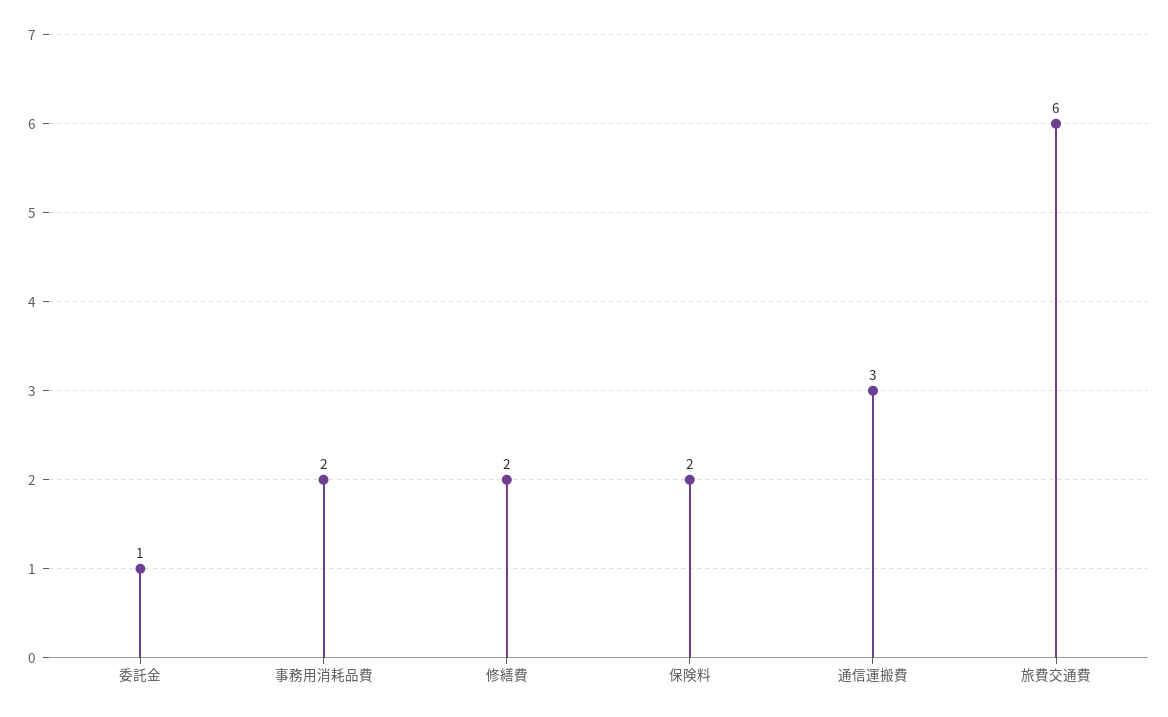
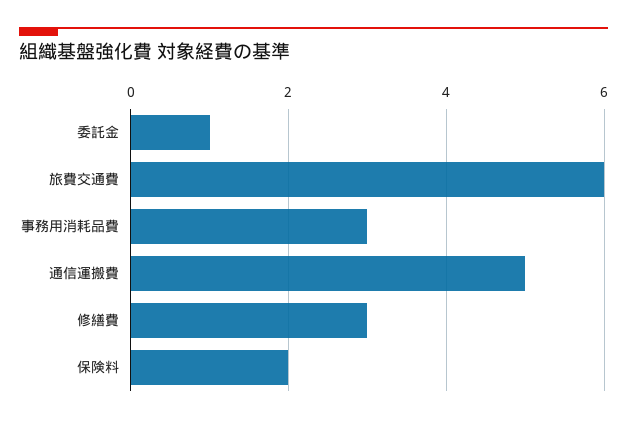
  {
    "委託金": 1,
-   "事務用消耗品費": 2,
+   "事務用消耗品費": 3,
-   "修繕費": 2,
+   "修繕費": 3,
    "保険料": 2,
-   "通信運搬費": 3,
+   "通信運搬費": 5,
    "旅費交通費": 6
  }

